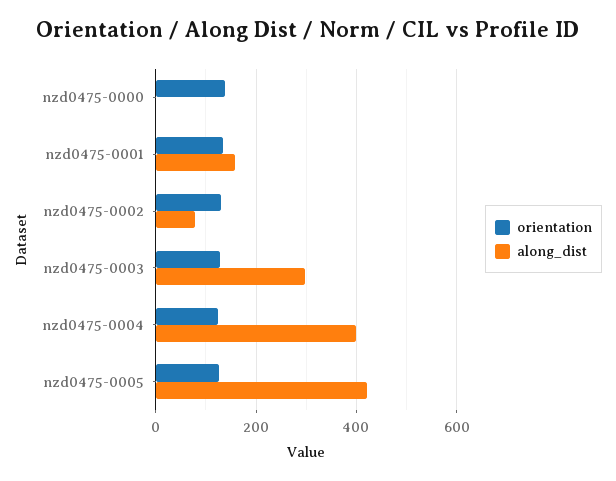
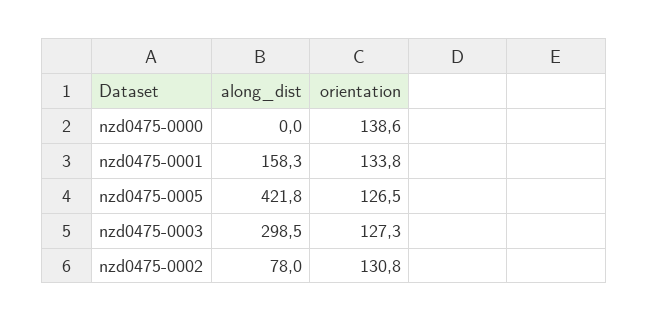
  {
    "orientation": {
      "nzd0475-0000": 138.6,
      "nzd0475-0001": 133.8,
      "nzd0475-0002": 130.8,
      "nzd0475-0003": 127.3,
-     "nzd0475-0004": 120,
      "nzd0475-0005": 126.5
    },
    "along_dist": {
      "nzd0475-0000": 0,
      "nzd0475-0001": 158.3,
      "nzd0475-0002": 78,
      "nzd0475-0003": 298.5,
-     "nzd0475-0004": 400,
      "nzd0475-0005": 421.8
    }
  }

